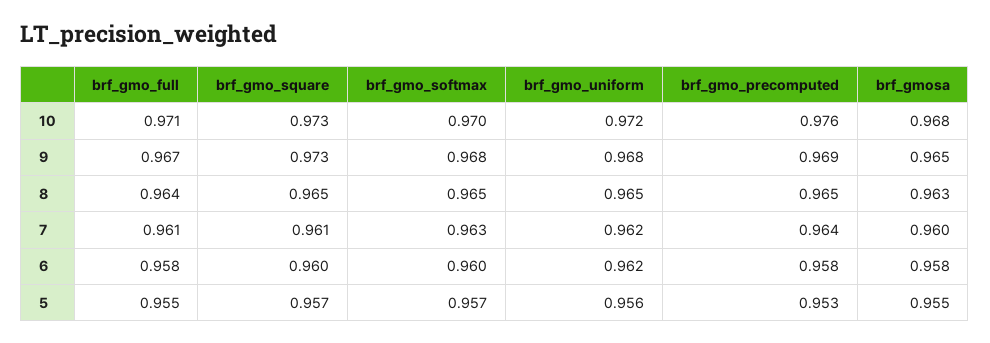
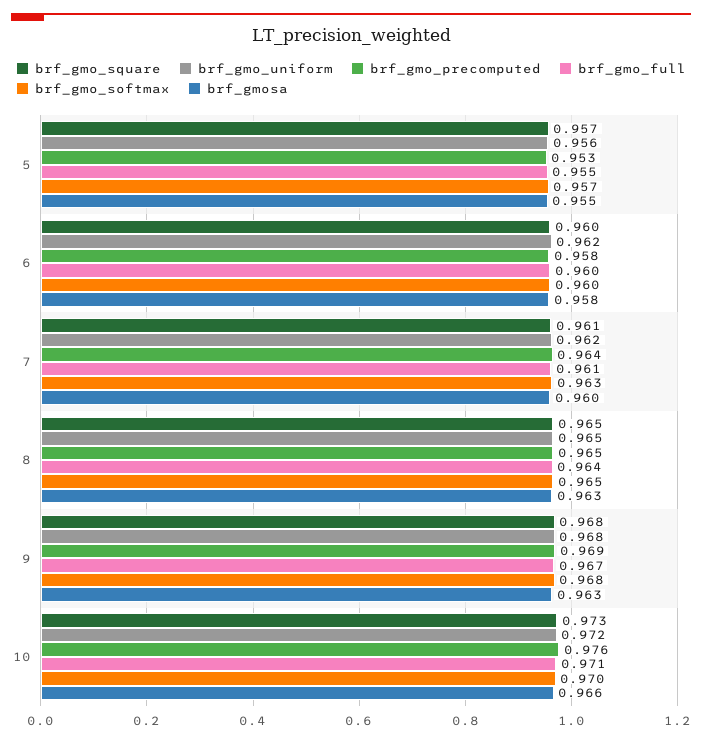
  {
    "brf_gmo_full": {
      "10": 0.971,
      "9": 0.967,
      "8": 0.964,
      "7": 0.961,
-     "6": 0.958,
+     "6": 0.96,
      "5": 0.955
    },
    "brf_gmo_square": {
      "10": 0.973,
-     "9": 0.973,
+     "9": 0.968,
      "8": 0.965,
      "7": 0.961,
      "6": 0.96,
      "5": 0.957
    },
    "brf_gmo_softmax": {
      "10": 0.97,
      "9": 0.968,
      "8": 0.965,
      "7": 0.963,
      "6": 0.96,
      "5": 0.957
    },
    "brf_gmo_uniform": {
      "10": 0.972,
      "9": 0.968,
      "8": 0.965,
      "7": 0.962,
      "6": 0.962,
      "5": 0.956
    },
    "brf_gmo_precomputed": {
      "10": 0.976,
      "9": 0.969,
      "8": 0.965,
      "7": 0.964,
      "6": 0.958,
      "5": 0.953
    },
    "brf_gmosa": {
-     "10": 0.968,
+     "10": 0.966,
-     "9": 0.965,
+     "9": 0.963,
      "8": 0.963,
      "7": 0.96,
      "6": 0.958,
      "5": 0.955
    }
  }

